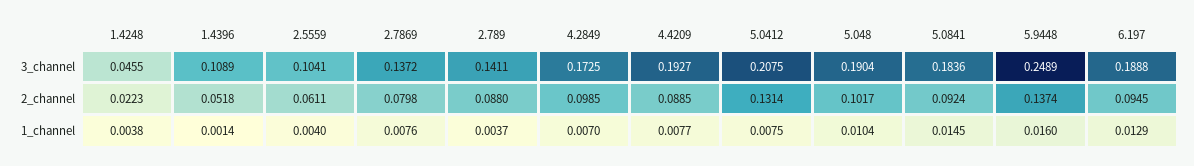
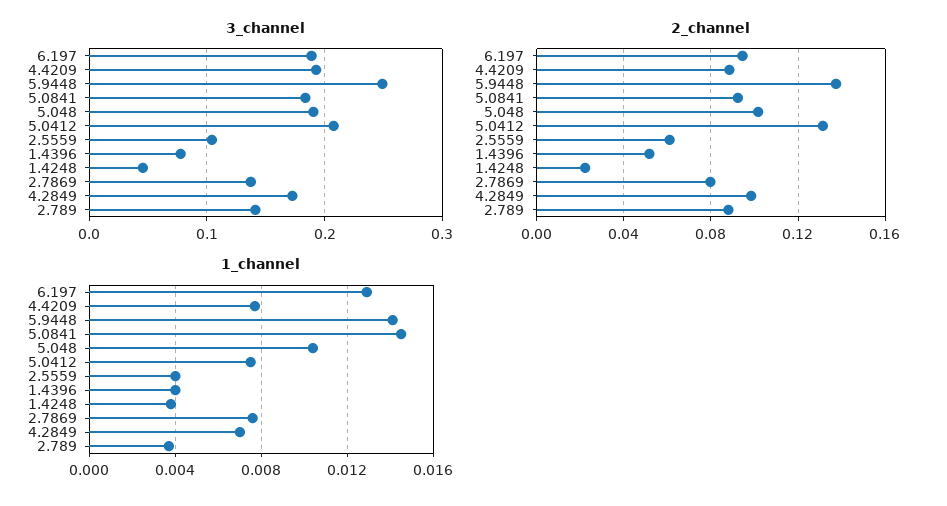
  {
    "3_channel": {
      "1.4248": 0.0455,
-     "1.4396": 0.1089,
+     "1.4396": 0.08,
      "2.5559": 0.1041,
      "2.7869": 0.1372,
      "2.789": 0.1411,
      "4.2849": 0.1725,
      "4.4209": 0.1927,
      "5.0412": 0.2075,
      "5.048": 0.1904,
      "5.0841": 0.1836,
      "5.9448": 0.2489,
      "6.197": 0.1888
    },
    "2_channel": {
      "1.4248": 0.0223,
      "1.4396": 0.0518,
      "2.5559": 0.0611,
      "2.7869": 0.0798,
      "2.789": 0.088,
      "4.2849": 0.0985,
      "4.4209": 0.0885,
      "5.0412": 0.1314,
      "5.048": 0.1017,
      "5.0841": 0.0924,
      "5.9448": 0.1374,
      "6.197": 0.0945
    },
    "1_channel": {
      "1.4248": 0.0038,
-     "1.4396": 0.0014,
+     "1.4396": 0.004,
      "2.5559": 0.004,
      "2.7869": 0.0076,
      "2.789": 0.0037,
      "4.2849": 0.007,
      "4.4209": 0.0077,
      "5.0412": 0.0075,
      "5.048": 0.0104,
      "5.0841": 0.0145,
-     "5.9448": 0.016,
+     "5.9448": 0.014,
      "6.197": 0.0129
    }
  }

